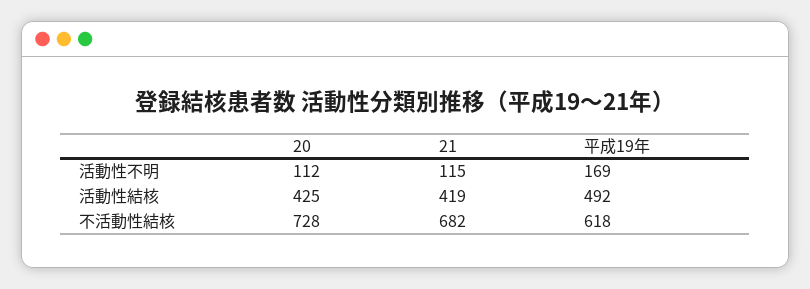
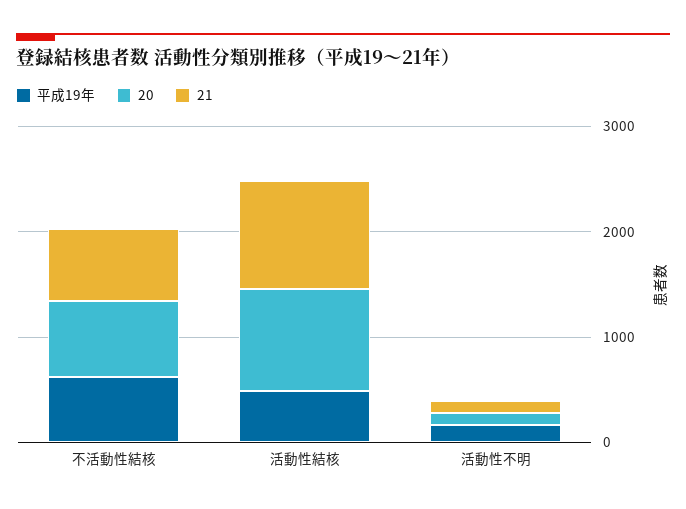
  {
    "20": {
      "活動性不明": 112,
-     "活動性結核": 425,
+     "活動性結核": 1000,
      "不活動性結核": 728
    },
    "21": {
      "活動性不明": 115,
-     "活動性結核": 419,
+     "活動性結核": 1000,
      "不活動性結核": 682
    },
    "平成19年": {
      "活動性不明": 169,
      "活動性結核": 492,
      "不活動性結核": 618
    }
  }

